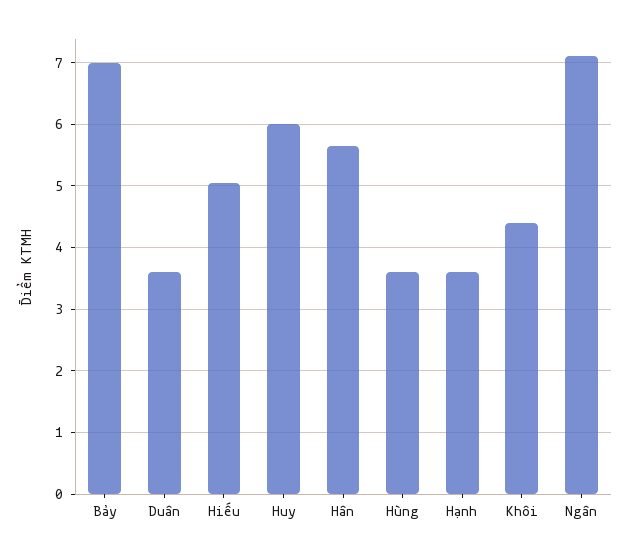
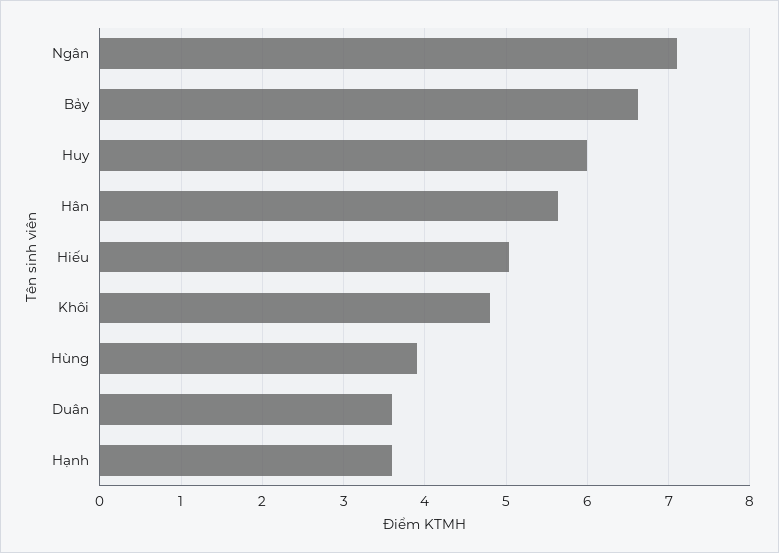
  {
-   "Bảy": 7,
+   "Bảy": 6.6,
    "Duân": 3.6,
    "Hiếu": 5,
    "Huy": 6,
    "Hân": 5.6,
-   "Hùng": 3.6,
+   "Hùng": 3.9,
    "Hạnh": 3.6,
-   "Khôi": 4.4,
+   "Khôi": 4.8,
    "Ngân": 7.1
  }

